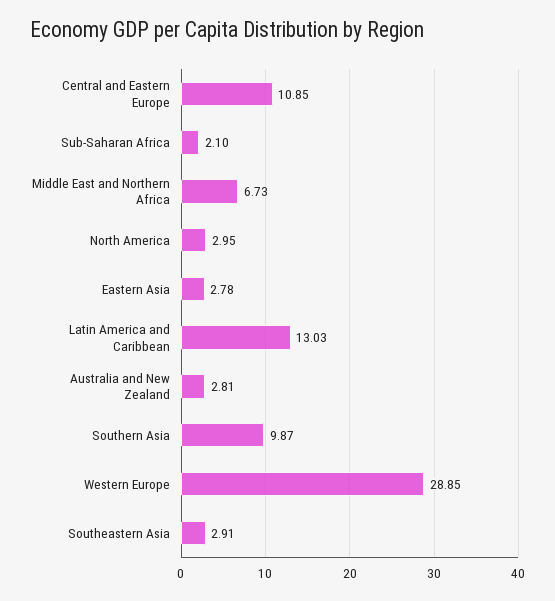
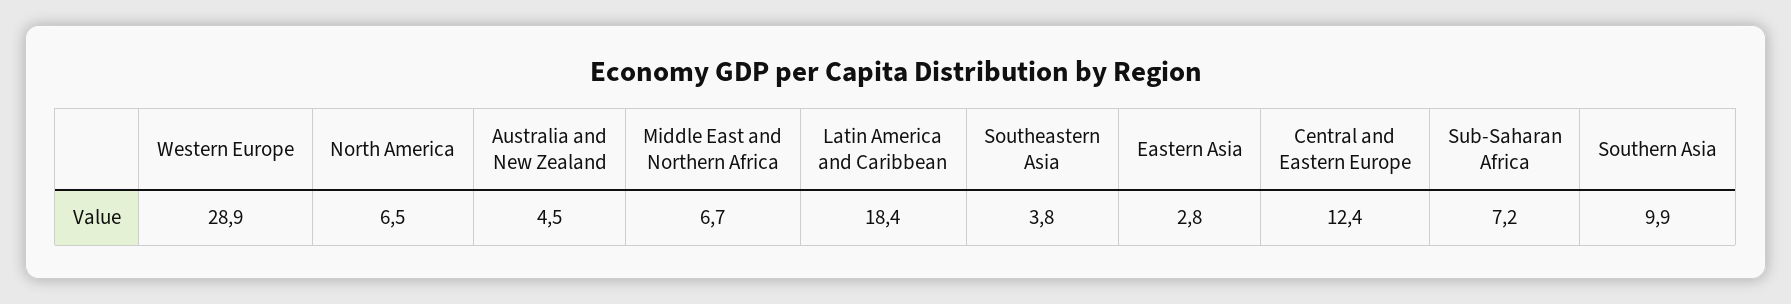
  {
-   "Central and Eastern Europe": 10.85,
+   "Central and Eastern Europe": 12.4,
-   "Sub-Saharan Africa": 2.1,
+   "Sub-Saharan Africa": 7.2,
    "Middle East and Northern Africa": 6.73,
-   "North America": 2.95,
+   "North America": 6.5,
    "Eastern Asia": 2.78,
-   "Latin America and Caribbean": 13.03,
+   "Latin America and Caribbean": 18.4,
-   "Australia and New Zealand": 2.81,
+   "Australia and New Zealand": 4.5,
    "Southern Asia": 9.87,
    "Western Europe": 28.85,
-   "Southeastern Asia": 2.91
+   "Southeastern Asia": 3.8
  }

